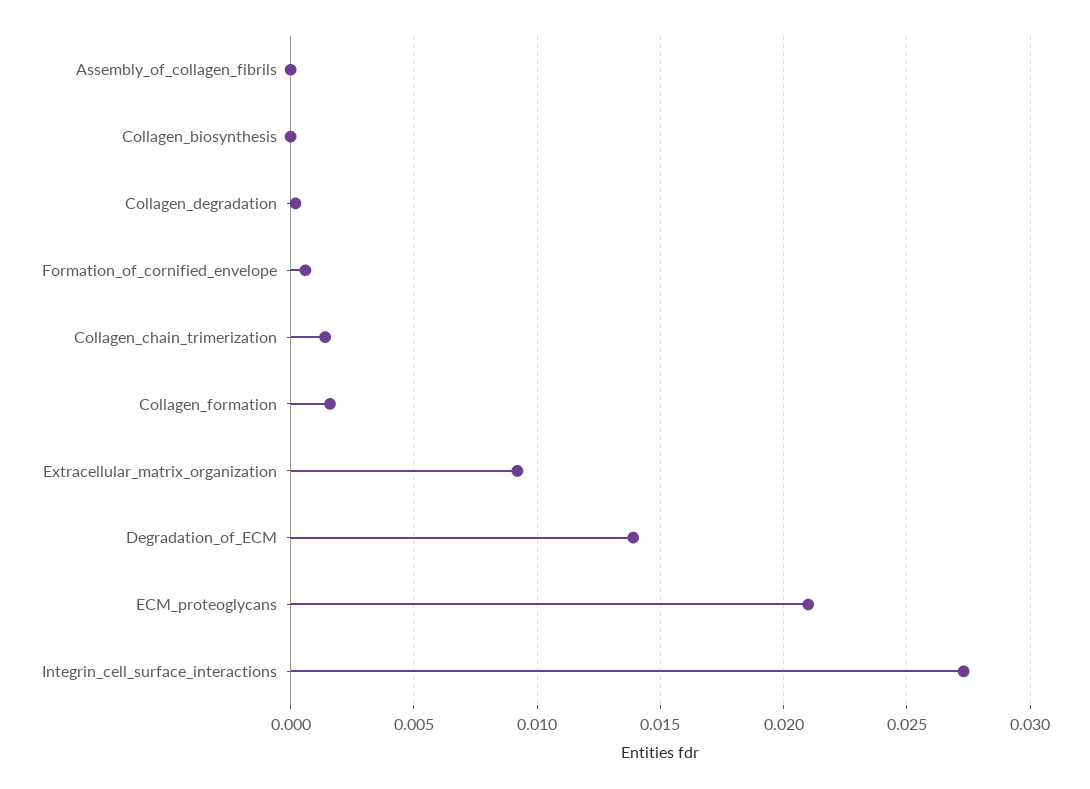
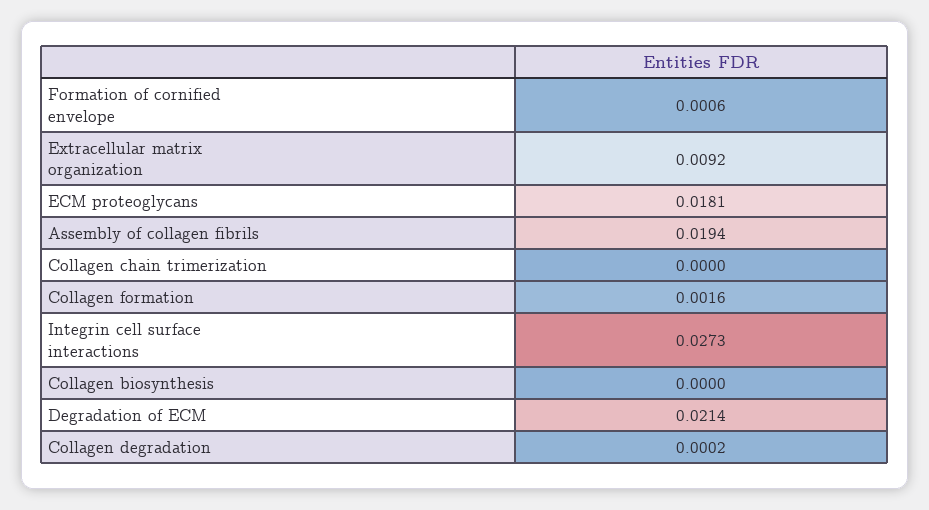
  {
-   "Assembly_of_collagen_fibrils": 0,
+   "Assembly_of_collagen_fibrils": 0.0194,
    "Collagen_biosynthesis": 0,
    "Collagen_degradation": 0.0002,
    "Formation_of_cornified_envelope": 0.0006,
-   "Collagen_chain_trimerization": 0.0015,
+   "Collagen_chain_trimerization": 0,
    "Collagen_formation": 0.0016,
    "Extracellular_matrix_organization": 0.0092,
-   "Degradation_of_ECM": 0.014,
+   "Degradation_of_ECM": 0.0214,
-   "ECM_proteoglycans": 0.021,
+   "ECM_proteoglycans": 0.0181,
    "Integrin_cell_surface_interactions": 0.0273
  }

